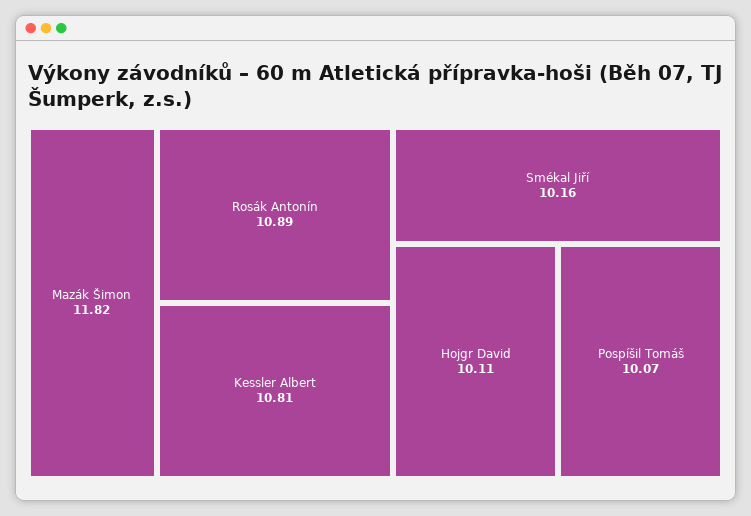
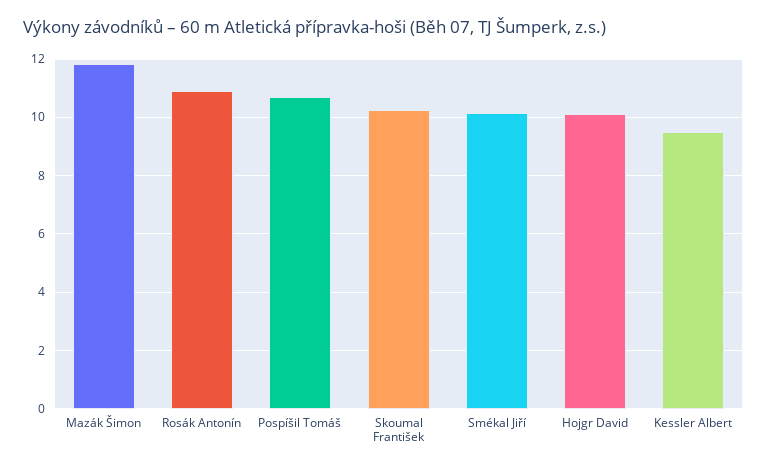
  {
    "Mazák Šimon": 11.82,
    "Rosák Antonín": 10.89,
-   "Kessler Albert": 10.81,
+   "Kessler Albert": 9.5,
    "Smékal Jiří": 10.16,
    "Hojgr David": 10.11,
-   "Pospíšil Tomáš": 10.07
+   "Pospíšil Tomáš": 10.75,
+   "Skoumal František": 10.25
  }

